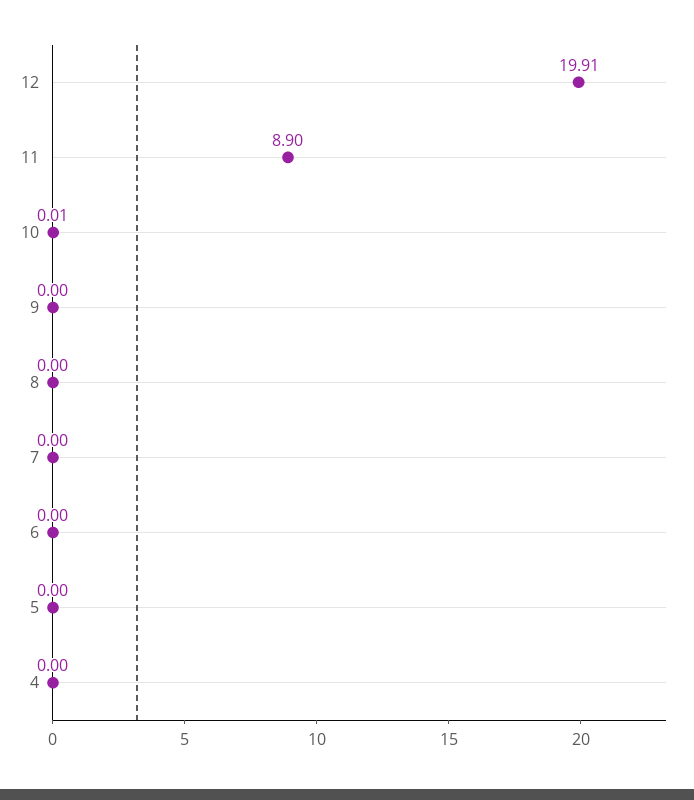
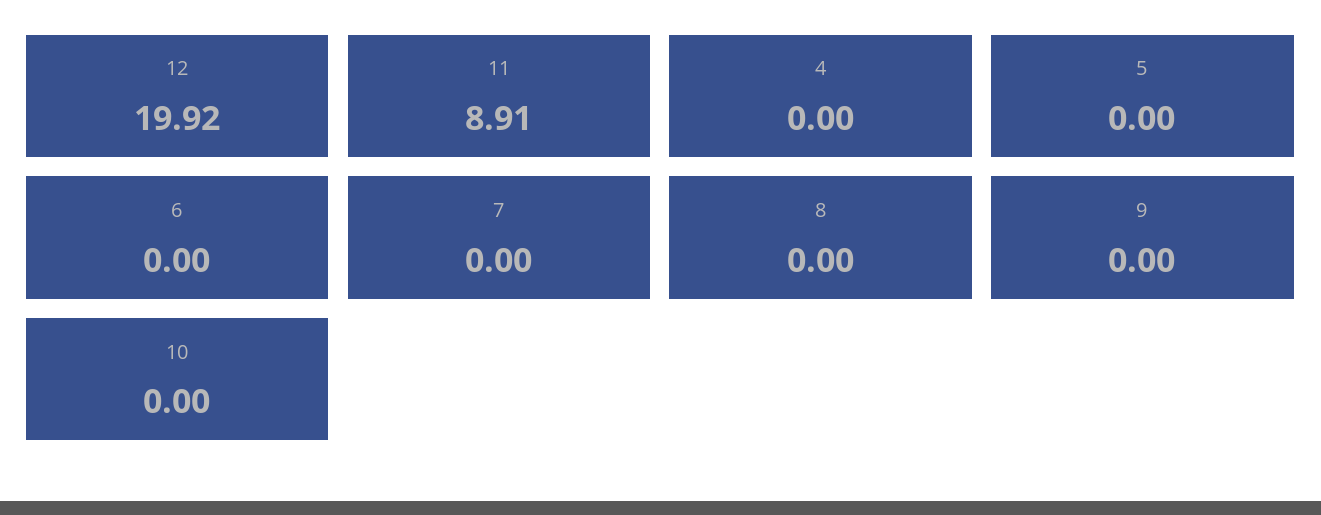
  {
-   "12": 19.91,
+   "12": 19.92,
-   "11": 8.9,
+   "11": 8.91,
-   "10": 0.01,
+   "10": 0,
    "9": 0,
    "8": 0,
    "7": 0,
    "6": 0,
    "5": 0,
    "4": 0
  }

